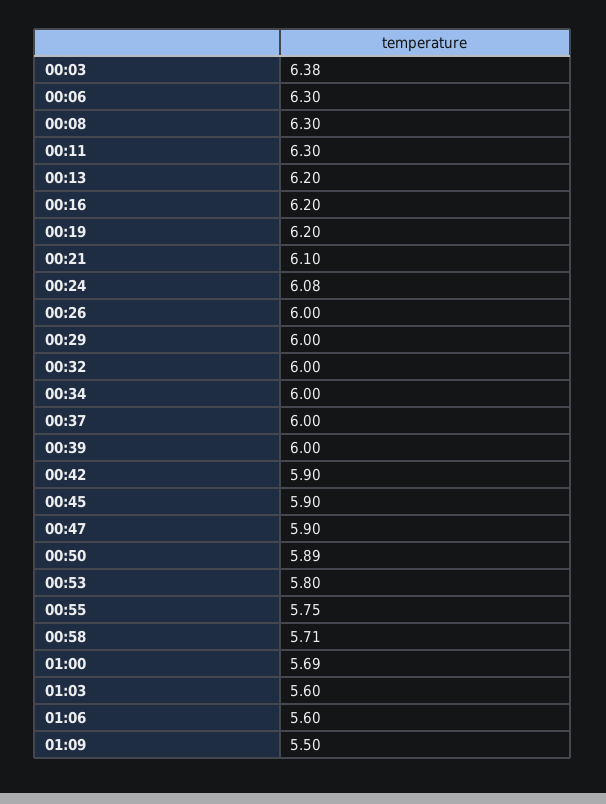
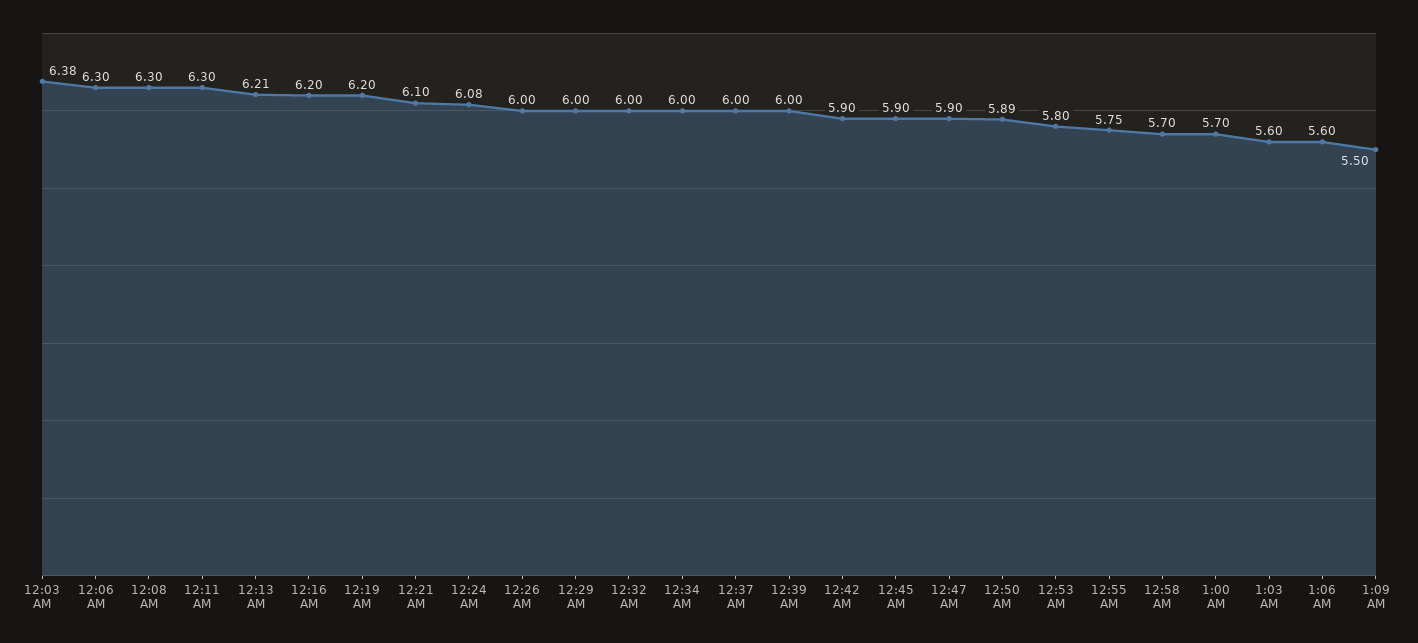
  {
    "00:03": 6.38,
    "00:06": 6.3,
    "00:08": 6.3,
    "00:11": 6.3,
-   "00:13": 6.2,
+   "00:13": 6.21,
    "00:16": 6.2,
    "00:19": 6.2,
    "00:21": 6.1,
    "00:24": 6.08,
    "00:26": 6,
    "00:29": 6,
    "00:32": 6,
    "00:34": 6,
    "00:37": 6,
    "00:39": 6,
    "00:42": 5.9,
    "00:45": 5.9,
    "00:47": 5.9,
    "00:50": 5.89,
    "00:53": 5.8,
    "00:55": 5.75,
-   "00:58": 5.71,
+   "00:58": 5.7,
-   "01:00": 5.69,
+   "01:00": 5.7,
    "01:03": 5.6,
    "01:06": 5.6,
    "01:09": 5.5
  }

